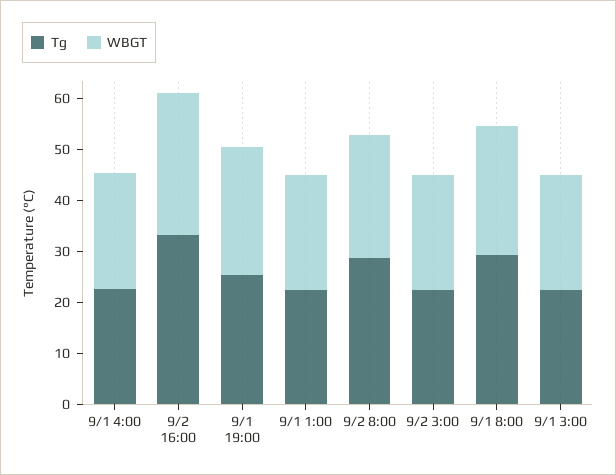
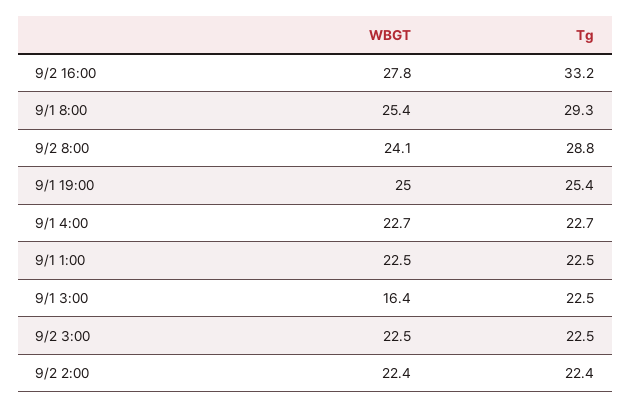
  {
    "Tg": {
      "9/1 4:00": 22.7,
      "9/2 16:00": 33.2,
      "9/1 19:00": 25.4,
      "9/1 1:00": 22.5,
      "9/2 8:00": 28.8,
      "9/2 3:00": 22.5,
      "9/1 8:00": 29.3,
-     "9/1 3:00": 22.5
+     "9/1 3:00": 22.5,
+     "9/2 2:00": 22.4
    },
    "WBGT": {
      "9/1 4:00": 22.7,
      "9/2 16:00": 27.8,
      "9/1 19:00": 25,
      "9/1 1:00": 22.5,
      "9/2 8:00": 24.1,
      "9/2 3:00": 22.5,
      "9/1 8:00": 25.4,
-     "9/1 3:00": 22
+     "9/1 3:00": 16.4,
+     "9/2 2:00": 22.4
    }
  }

